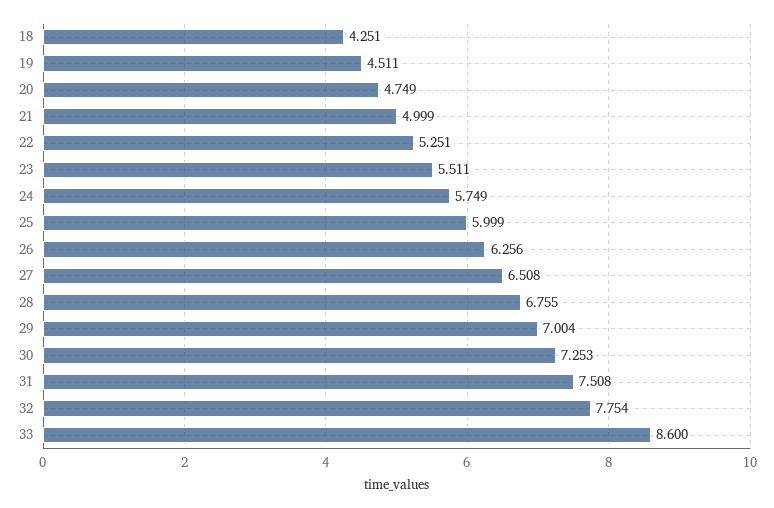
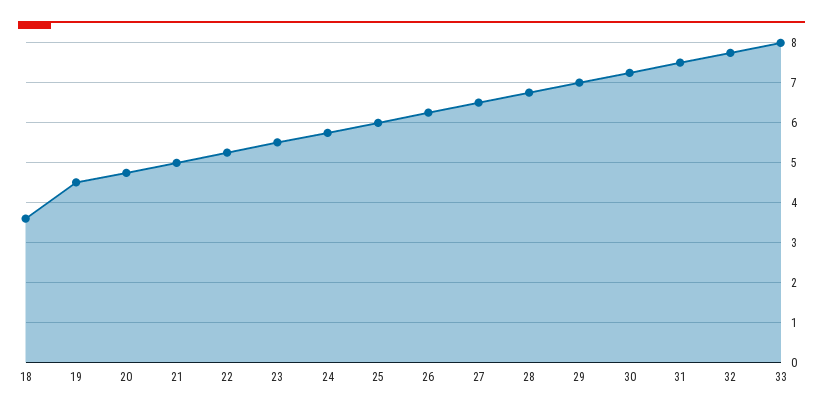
  {
-   "18": 4.251,
+   "18": 3.6,
    "19": 4.511,
    "20": 4.749,
    "21": 4.999,
    "22": 5.251,
    "23": 5.511,
    "24": 5.749,
    "25": 5.999,
    "26": 6.256,
    "27": 6.508,
    "28": 6.755,
    "29": 7.004,
    "30": 7.253,
    "31": 7.508,
    "32": 7.754,
-   "33": 8.6
+   "33": 8
  }

